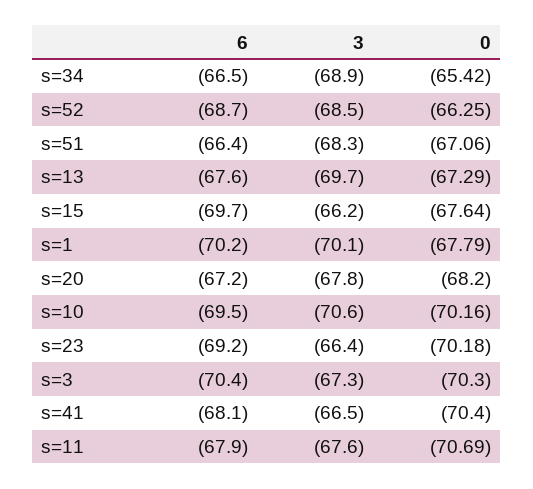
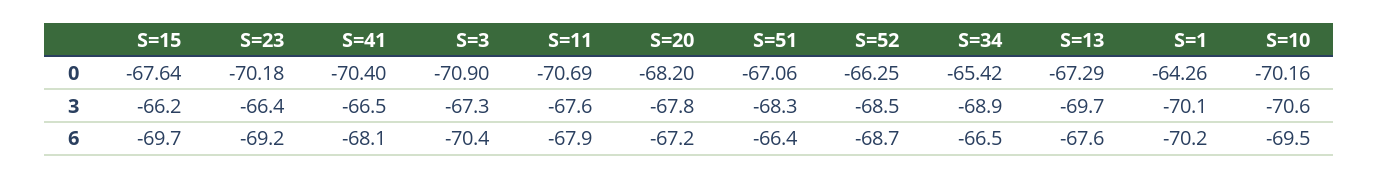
  {
    "6": {
      "s=34": -66.5,
      "s=52": -68.7,
      "s=51": -66.4,
      "s=13": -67.6,
      "s=15": -69.7,
      "s=1": -70.2,
      "s=20": -67.2,
      "s=10": -69.5,
      "s=23": -69.2,
      "s=3": -70.4,
      "s=41": -68.1,
      "s=11": -67.9
    },
    "3": {
      "s=34": -68.9,
      "s=52": -68.5,
      "s=51": -68.3,
      "s=13": -69.7,
      "s=15": -66.2,
      "s=1": -70.1,
      "s=20": -67.8,
      "s=10": -70.6,
      "s=23": -66.4,
      "s=3": -67.3,
      "s=41": -66.5,
      "s=11": -67.6
    },
    "0": {
      "s=34": -65.42,
      "s=52": -66.25,
      "s=51": -67.06,
      "s=13": -67.29,
      "s=15": -67.64,
-     "s=1": -67.79,
+     "s=1": -64.26,
      "s=20": -68.2,
      "s=10": -70.16,
      "s=23": -70.18,
-     "s=3": -70.3,
+     "s=3": -70.9,
      "s=41": -70.4,
      "s=11": -70.69
    }
  }

